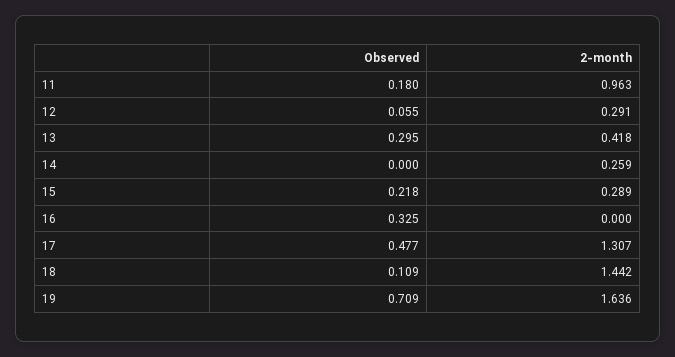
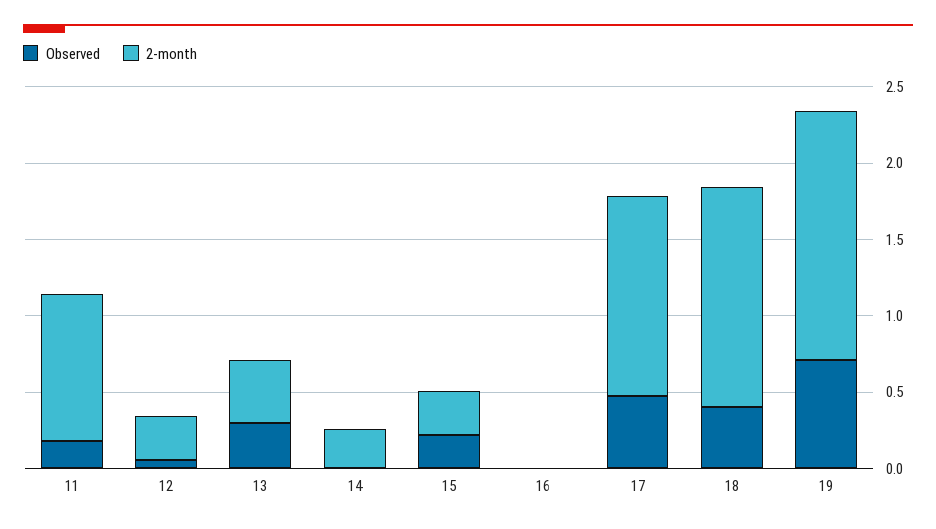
  {
    "Observed": {
      "11": 0.18,
      "12": 0.055,
      "13": 0.295,
      "14": 0,
      "15": 0.218,
-     "16": 0.325,
+     "16": 0,
      "17": 0.477,
-     "18": 0.109,
+     "18": 0.4,
      "19": 0.709
    },
    "2-month": {
      "11": 0.963,
      "12": 0.291,
      "13": 0.418,
      "14": 0.259,
      "15": 0.289,
      "16": 0,
      "17": 1.307,
      "18": 1.442,
      "19": 1.636
    }
  }

